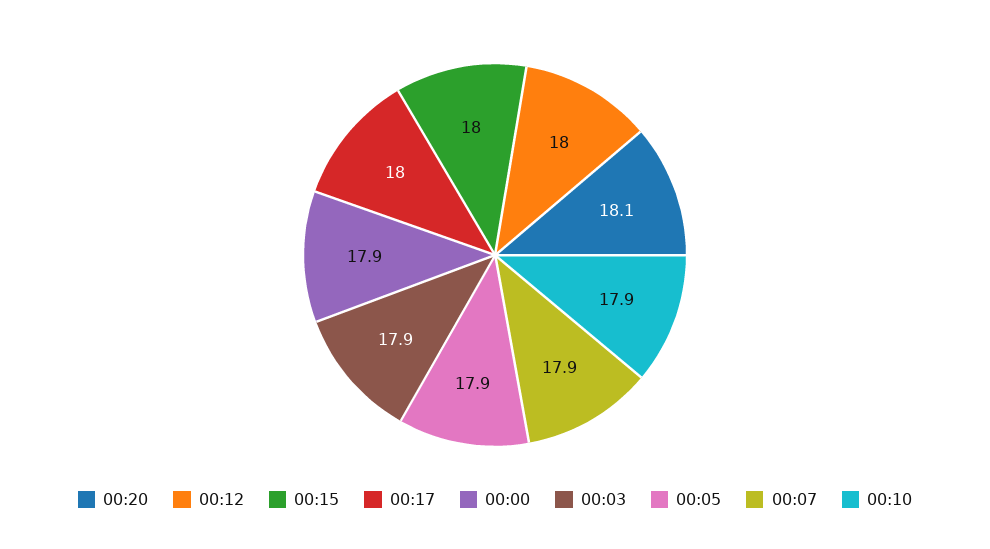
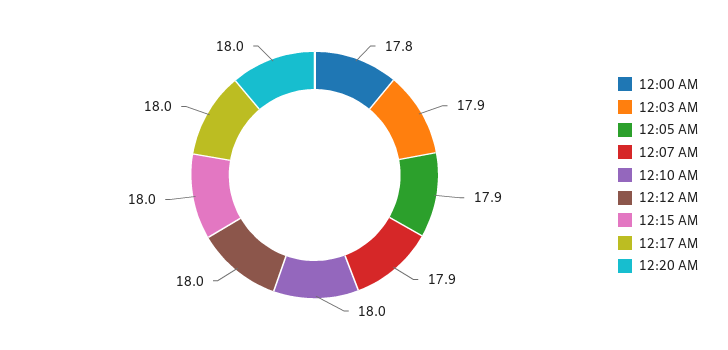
  {
-   "00:20": 18.1,
+   "00:20": 18,
    "00:12": 18,
    "00:15": 18,
    "00:17": 18,
-   "00:00": 17.9,
+   "00:00": 17.8,
    "00:03": 17.9,
    "00:05": 17.9,
    "00:07": 17.9,
-   "00:10": 17.9
+   "00:10": 18
  }

